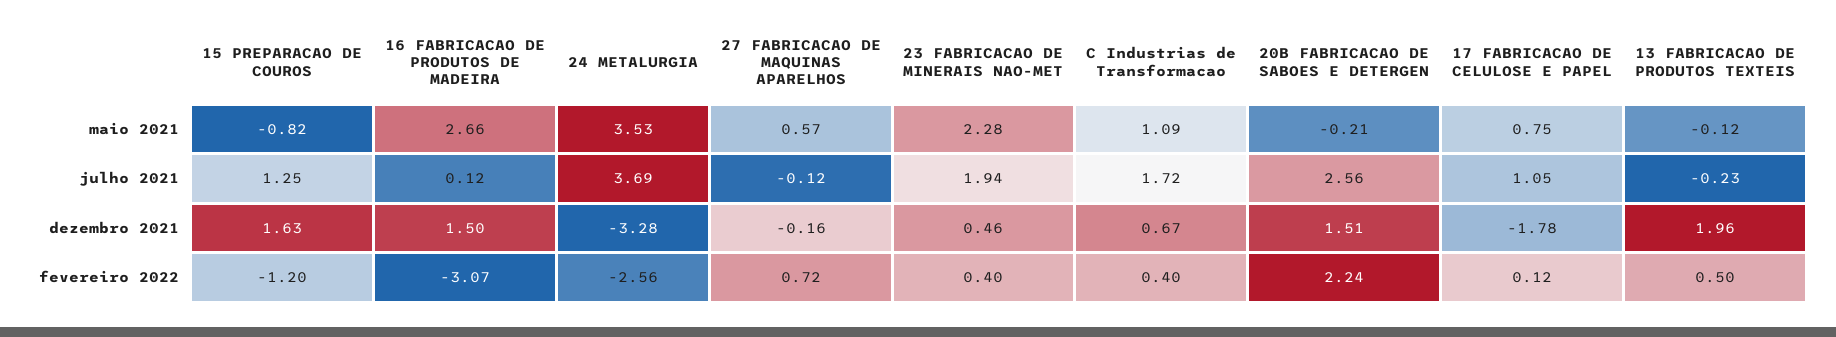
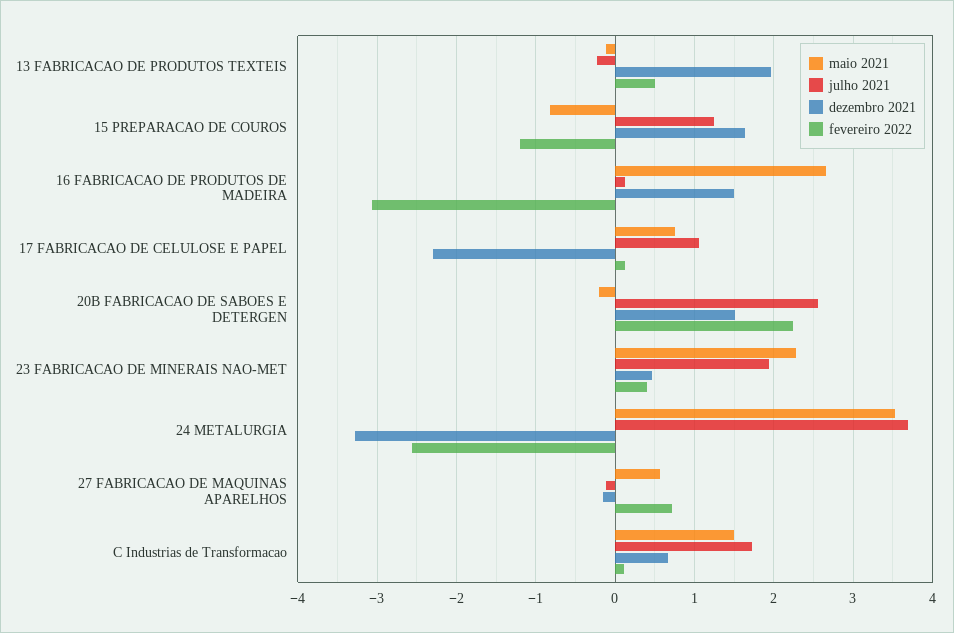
  {
    "maio 2021": {
      "15 PREPARACAO DE COUROS": -0.82,
      "16 FABRICACAO DE PRODUTOS DE MADEIRA": 2.66,
      "24 METALURGIA": 3.53,
      "27 FABRICACAO DE MAQUINAS APARELHOS": 0.57,
      "23 FABRICACAO DE MINERAIS NAO-MET": 2.28,
-     "C Industrias de Transformacao": 1.09,
+     "C Industrias de Transformacao": 1.5,
      "20B FABRICACAO DE SABOES E DETERGEN": -0.21,
      "17 FABRICACAO DE CELULOSE E PAPEL": 0.75,
      "13 FABRICACAO DE PRODUTOS TEXTEIS": -0.12
    },
    "julho 2021": {
      "15 PREPARACAO DE COUROS": 1.25,
      "16 FABRICACAO DE PRODUTOS DE MADEIRA": 0.12,
      "24 METALURGIA": 3.69,
      "27 FABRICACAO DE MAQUINAS APARELHOS": -0.12,
      "23 FABRICACAO DE MINERAIS NAO-MET": 1.94,
      "C Industrias de Transformacao": 1.72,
      "20B FABRICACAO DE SABOES E DETERGEN": 2.56,
      "17 FABRICACAO DE CELULOSE E PAPEL": 1.05,
      "13 FABRICACAO DE PRODUTOS TEXTEIS": -0.23
    },
    "dezembro 2021": {
      "15 PREPARACAO DE COUROS": 1.63,
      "16 FABRICACAO DE PRODUTOS DE MADEIRA": 1.5,
      "24 METALURGIA": -3.28,
      "27 FABRICACAO DE MAQUINAS APARELHOS": -0.16,
      "23 FABRICACAO DE MINERAIS NAO-MET": 0.46,
      "C Industrias de Transformacao": 0.67,
      "20B FABRICACAO DE SABOES E DETERGEN": 1.51,
-     "17 FABRICACAO DE CELULOSE E PAPEL": -1.78,
+     "17 FABRICACAO DE CELULOSE E PAPEL": -2.3,
      "13 FABRICACAO DE PRODUTOS TEXTEIS": 1.96
    },
    "fevereiro 2022": {
      "15 PREPARACAO DE COUROS": -1.2,
      "16 FABRICACAO DE PRODUTOS DE MADEIRA": -3.07,
      "24 METALURGIA": -2.56,
      "27 FABRICACAO DE MAQUINAS APARELHOS": 0.72,
      "23 FABRICACAO DE MINERAIS NAO-MET": 0.4,
-     "C Industrias de Transformacao": 0.4,
+     "C Industrias de Transformacao": 0.1,
      "20B FABRICACAO DE SABOES E DETERGEN": 2.24,
      "17 FABRICACAO DE CELULOSE E PAPEL": 0.12,
      "13 FABRICACAO DE PRODUTOS TEXTEIS": 0.5
    }
  }

